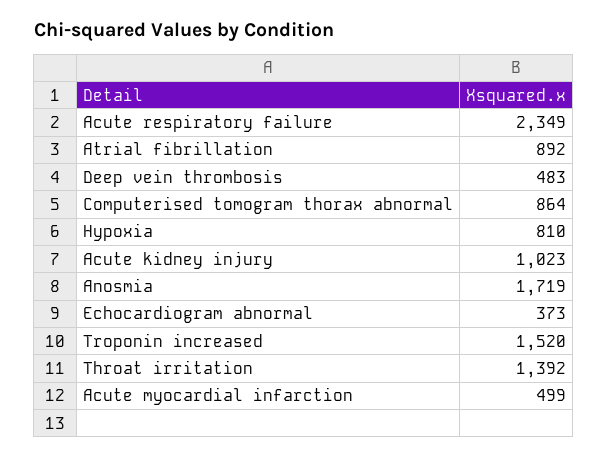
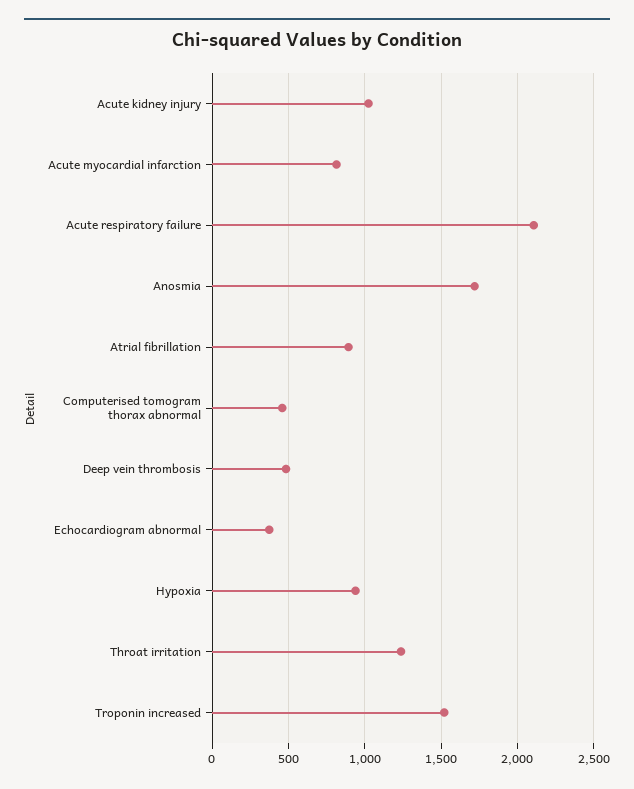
  {
-   "Acute respiratory failure": 2349,
+   "Acute respiratory failure": 2100,
    "Atrial fibrillation": 892,
    "Deep vein thrombosis": 483,
-   "Computerised tomogram thorax abnormal": 864,
+   "Computerised tomogram thorax abnormal": 450,
-   "Hypoxia": 810,
+   "Hypoxia": 950,
    "Acute kidney injury": 1023,
    "Anosmia": 1719,
    "Echocardiogram abnormal": 373,
    "Troponin increased": 1520,
-   "Throat irritation": 1392,
+   "Throat irritation": 1250,
-   "Acute myocardial infarction": 499
+   "Acute myocardial infarction": 800
  }

